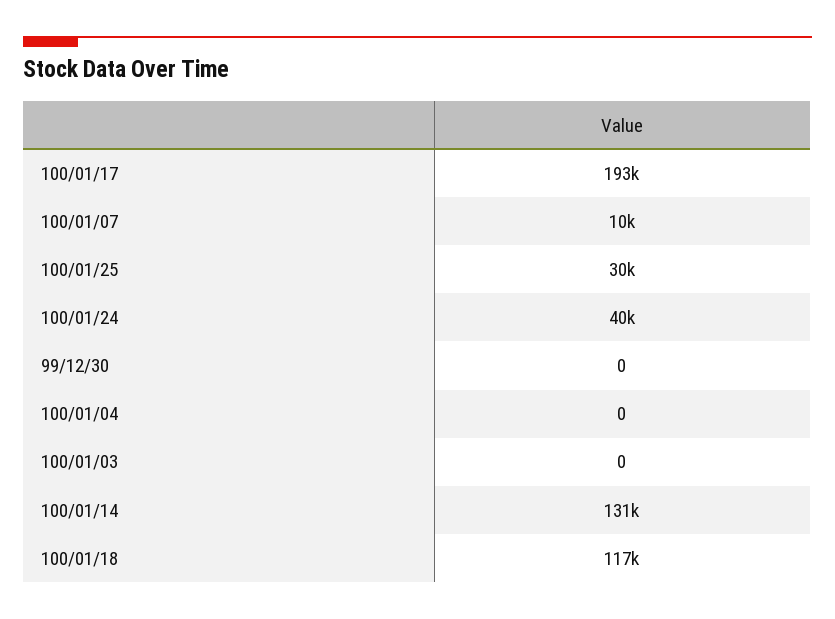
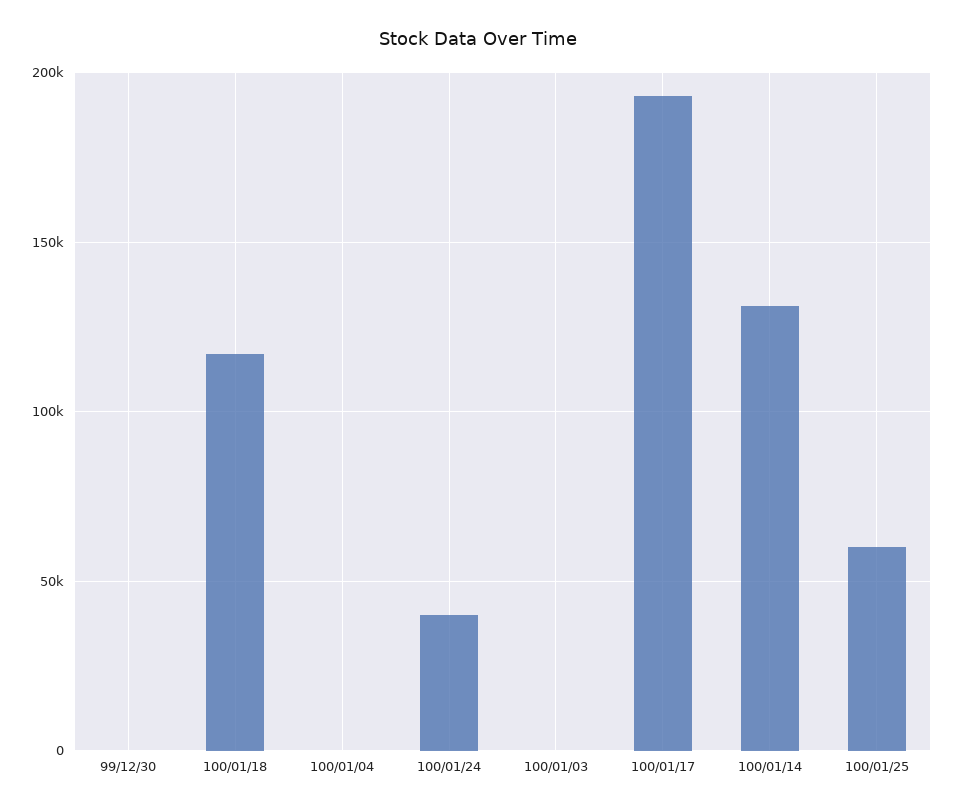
  {
    "100/01/17": 193000,
-   "100/01/07": 10000,
-   "100/01/25": 30000,
+   "100/01/25": 60000,
    "100/01/24": 40000,
    "99/12/30": 0,
    "100/01/04": 0,
    "100/01/03": 0,
    "100/01/14": 131000,
    "100/01/18": 117000
  }

